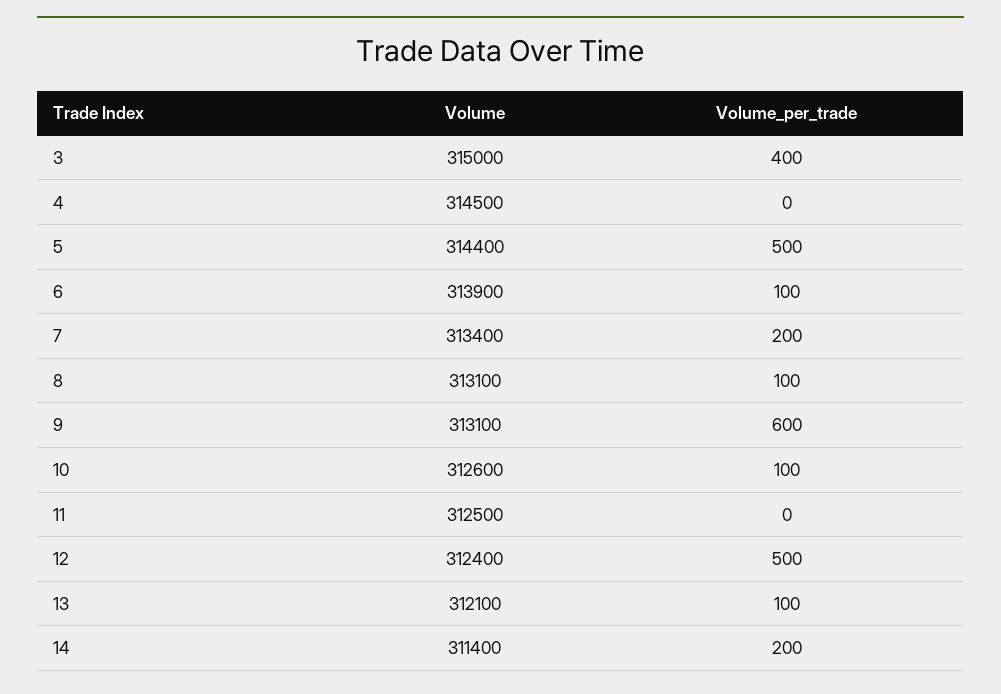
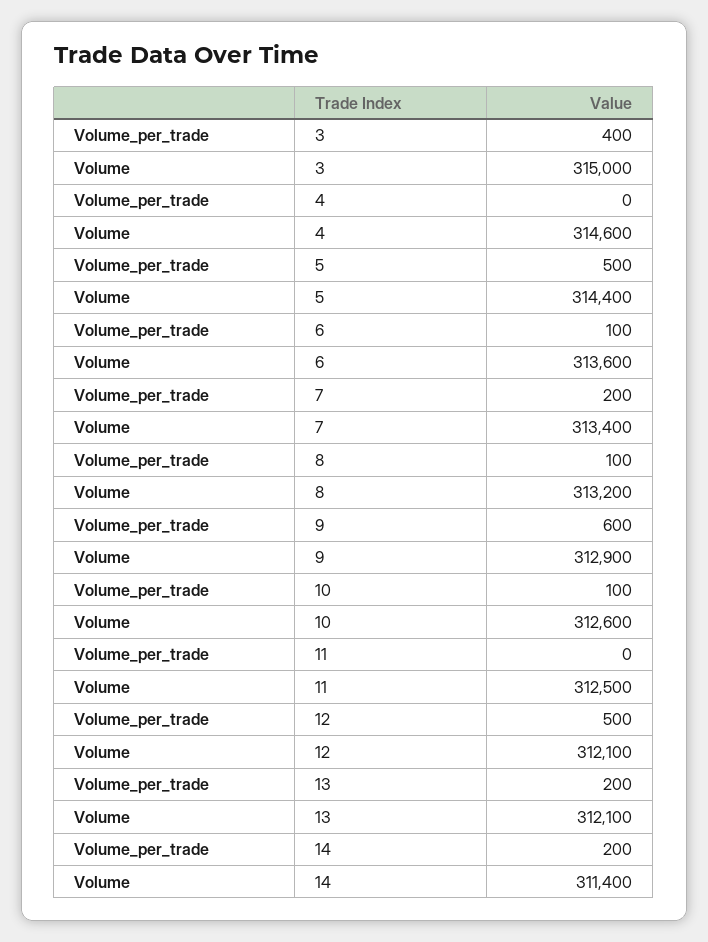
  {
    "Volume": {
      "3": 315000,
-     "4": 314500,
+     "4": 314600,
      "5": 314400,
-     "6": 313900,
+     "6": 313600,
      "7": 313400,
-     "8": 313100,
+     "8": 313200,
-     "9": 313100,
+     "9": 312900,
      "10": 312600,
      "11": 312500,
-     "12": 312400,
+     "12": 312100,
      "13": 312100,
      "14": 311400
    },
    "Volume_per_trade": {
      "3": 400,
      "4": 0,
      "5": 500,
      "6": 100,
      "7": 200,
      "8": 100,
      "9": 600,
      "10": 100,
      "11": 0,
      "12": 500,
-     "13": 100,
+     "13": 200,
      "14": 200
    }
  }

